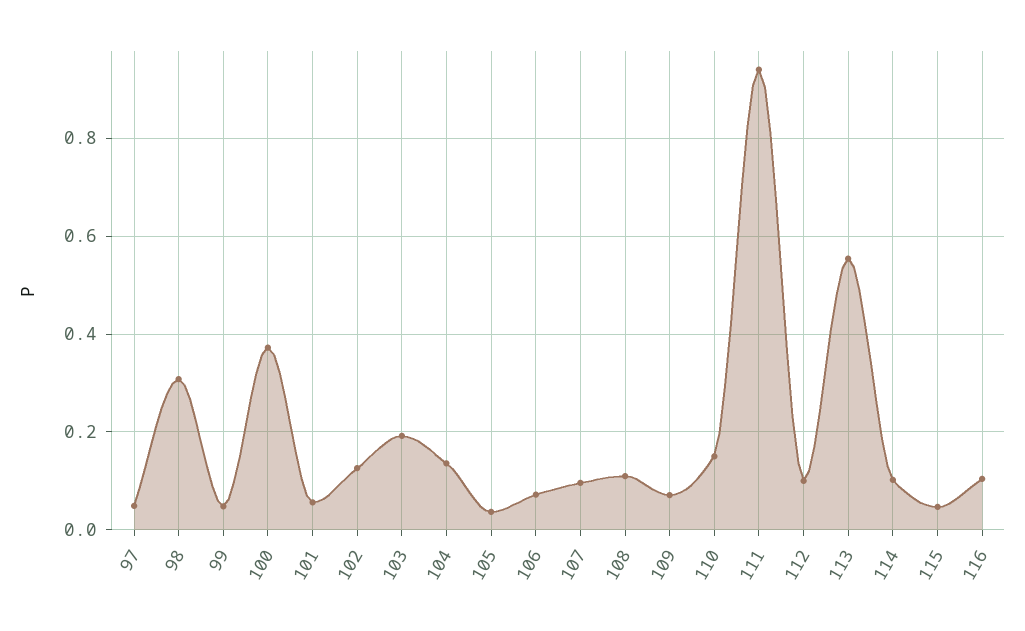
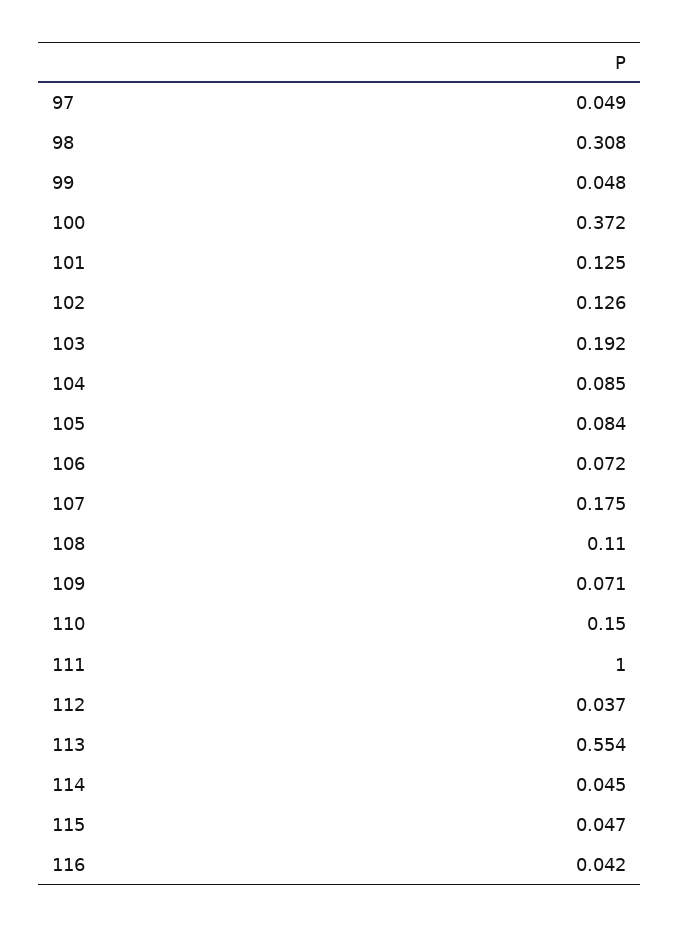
  {
    "97": 0.049,
    "98": 0.308,
    "99": 0.048,
    "100": 0.372,
-   "101": 0.06,
+   "101": 0.125,
    "102": 0.126,
    "103": 0.192,
-   "104": 0.14,
+   "104": 0.085,
-   "105": 0.04,
+   "105": 0.084,
    "106": 0.072,
-   "107": 0.1,
+   "107": 0.175,
    "108": 0.11,
    "109": 0.071,
    "110": 0.15,
-   "111": 0.94,
+   "111": 1,
-   "112": 0.1,
+   "112": 0.037,
    "113": 0.554,
-   "114": 0.1,
+   "114": 0.045,
    "115": 0.047,
-   "116": 0.1
+   "116": 0.042
  }

